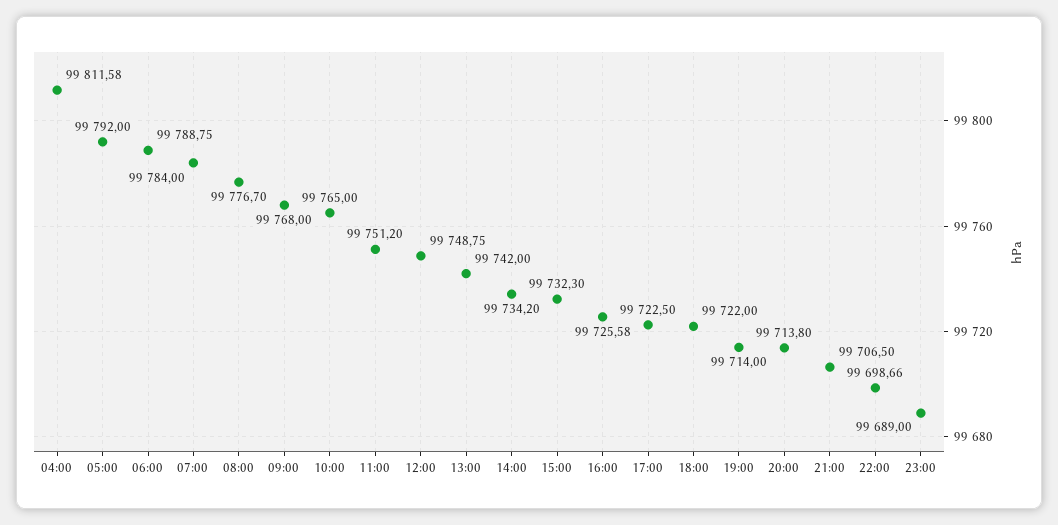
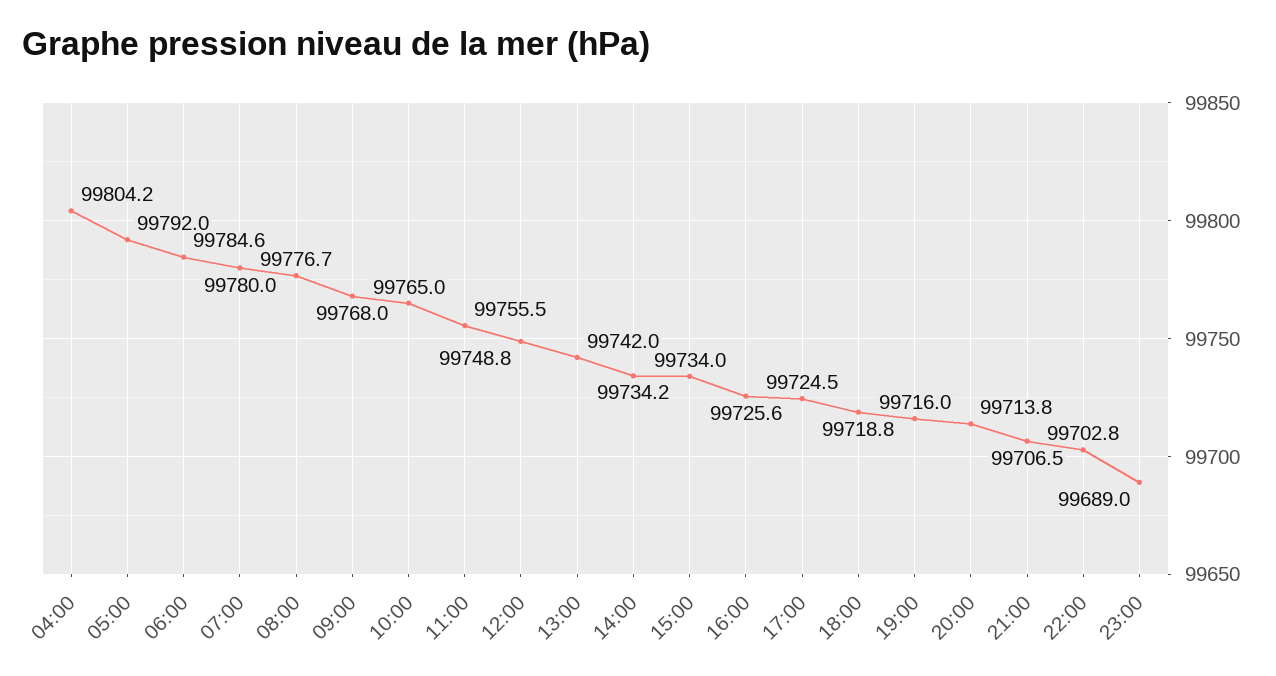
  {
-   "04:00": 99811.58,
+   "04:00": 99804.2,
    "05:00": 99792,
-   "06:00": 99788.75,
+   "06:00": 99784.6,
-   "07:00": 99784,
+   "07:00": 99780,
    "08:00": 99776.7,
    "09:00": 99768,
    "10:00": 99765,
-   "11:00": 99751.2,
+   "11:00": 99755.5,
    "12:00": 99748.75,
    "13:00": 99742,
    "14:00": 99734.2,
-   "15:00": 99732.3,
+   "15:00": 99734,
    "16:00": 99725.58,
-   "17:00": 99722.5,
+   "17:00": 99724.5,
-   "18:00": 99722,
+   "18:00": 99718.8,
-   "19:00": 99714,
+   "19:00": 99716,
    "20:00": 99713.8,
    "21:00": 99706.5,
-   "22:00": 99698.66,
+   "22:00": 99702.8,
    "23:00": 99689
  }

